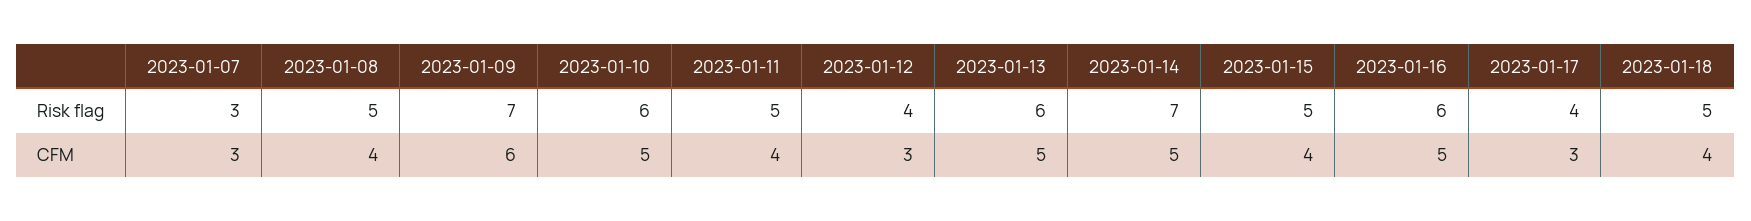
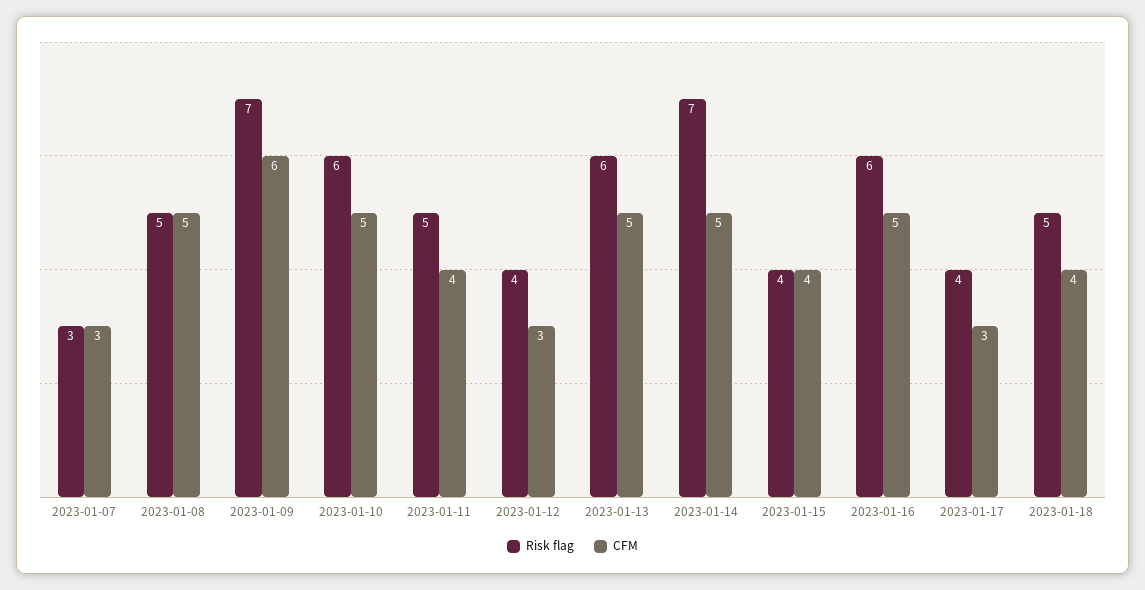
  {
    "Risk flag": {
      "2023-01-07": 3,
      "2023-01-08": 5,
      "2023-01-09": 7,
      "2023-01-10": 6,
      "2023-01-11": 5,
      "2023-01-12": 4,
      "2023-01-13": 6,
      "2023-01-14": 7,
-     "2023-01-15": 5,
+     "2023-01-15": 4,
      "2023-01-16": 6,
      "2023-01-17": 4,
      "2023-01-18": 5
    },
    "CFM": {
      "2023-01-07": 3,
-     "2023-01-08": 4,
+     "2023-01-08": 5,
      "2023-01-09": 6,
      "2023-01-10": 5,
      "2023-01-11": 4,
      "2023-01-12": 3,
      "2023-01-13": 5,
      "2023-01-14": 5,
      "2023-01-15": 4,
      "2023-01-16": 5,
      "2023-01-17": 3,
      "2023-01-18": 4
    }
  }

